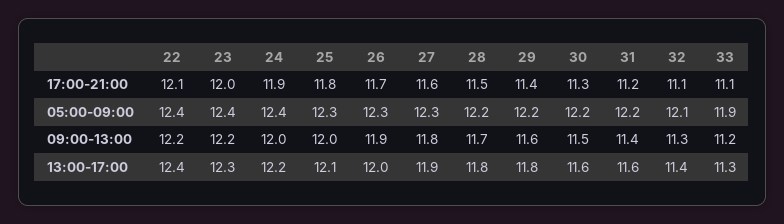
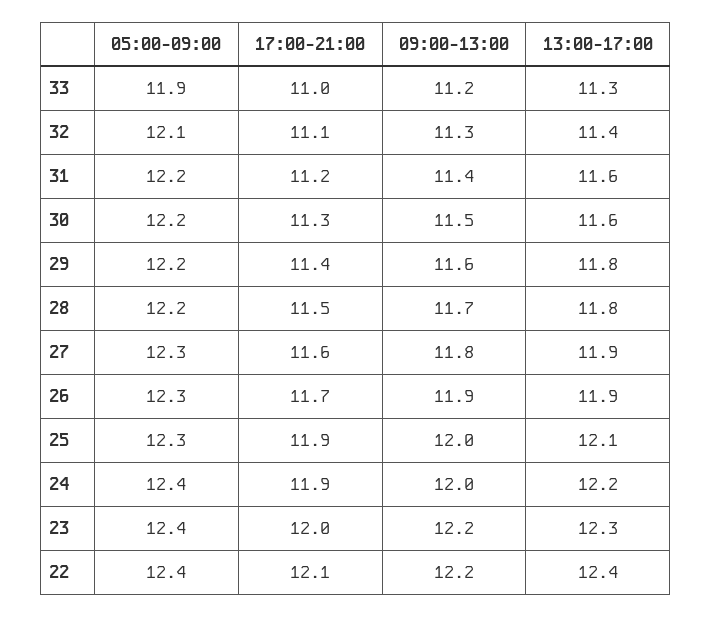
  {
    "22": {
      "17:00-21:00": 12.1,
      "05:00-09:00": 12.4,
      "09:00-13:00": 12.2,
      "13:00-17:00": 12.4
    },
    "23": {
      "17:00-21:00": 12,
      "05:00-09:00": 12.4,
      "09:00-13:00": 12.2,
      "13:00-17:00": 12.3
    },
    "24": {
      "17:00-21:00": 11.9,
      "05:00-09:00": 12.4,
      "09:00-13:00": 12,
      "13:00-17:00": 12.2
    },
    "25": {
-     "17:00-21:00": 11.8,
+     "17:00-21:00": 11.9,
      "05:00-09:00": 12.3,
      "09:00-13:00": 12,
      "13:00-17:00": 12.1
    },
    "26": {
      "17:00-21:00": 11.7,
      "05:00-09:00": 12.3,
      "09:00-13:00": 11.9,
-     "13:00-17:00": 12
+     "13:00-17:00": 11.9
    },
    "27": {
      "17:00-21:00": 11.6,
      "05:00-09:00": 12.3,
      "09:00-13:00": 11.8,
      "13:00-17:00": 11.9
    },
    "28": {
      "17:00-21:00": 11.5,
      "05:00-09:00": 12.2,
      "09:00-13:00": 11.7,
      "13:00-17:00": 11.8
    },
    "29": {
      "17:00-21:00": 11.4,
      "05:00-09:00": 12.2,
      "09:00-13:00": 11.6,
      "13:00-17:00": 11.8
    },
    "30": {
      "17:00-21:00": 11.3,
      "05:00-09:00": 12.2,
      "09:00-13:00": 11.5,
      "13:00-17:00": 11.6
    },
    "31": {
      "17:00-21:00": 11.2,
      "05:00-09:00": 12.2,
      "09:00-13:00": 11.4,
      "13:00-17:00": 11.6
    },
    "32": {
      "17:00-21:00": 11.1,
      "05:00-09:00": 12.1,
      "09:00-13:00": 11.3,
      "13:00-17:00": 11.4
    },
    "33": {
-     "17:00-21:00": 11.1,
+     "17:00-21:00": 11,
      "05:00-09:00": 11.9,
      "09:00-13:00": 11.2,
      "13:00-17:00": 11.3
    }
  }

